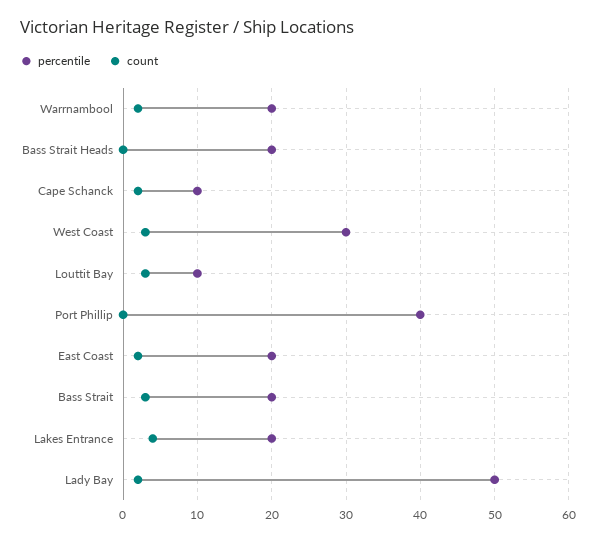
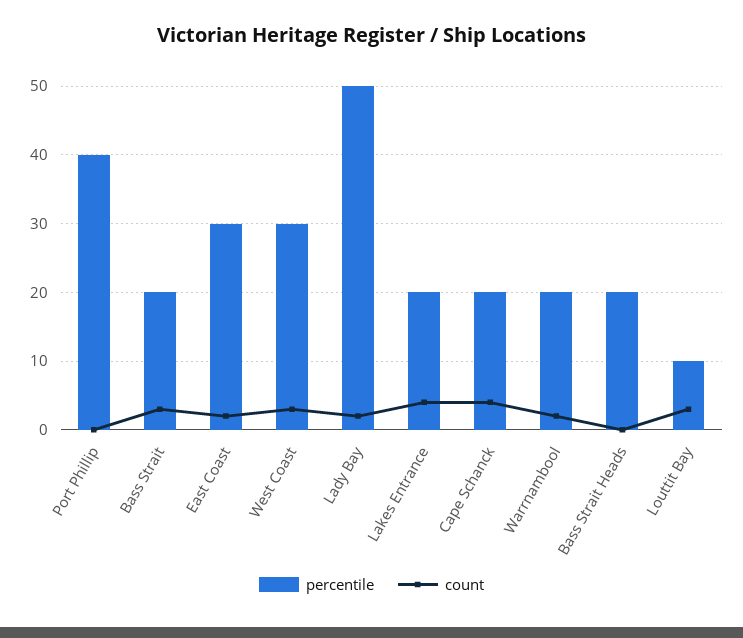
  {
    "percentile": {
      "Warrnambool": 20,
      "Bass Strait Heads": 20,
-     "Cape Schanck": 10,
+     "Cape Schanck": 20,
      "West Coast": 30,
      "Louttit Bay": 10,
      "Port Phillip": 40,
-     "East Coast": 20,
+     "East Coast": 30,
      "Bass Strait": 20,
      "Lakes Entrance": 20,
      "Lady Bay": 50
    },
    "count": {
      "Warrnambool": 2,
      "Bass Strait Heads": 0,
-     "Cape Schanck": 2,
+     "Cape Schanck": 4,
      "West Coast": 3,
      "Louttit Bay": 3,
      "Port Phillip": 0,
      "East Coast": 2,
      "Bass Strait": 3,
      "Lakes Entrance": 4,
      "Lady Bay": 2
    }
  }

